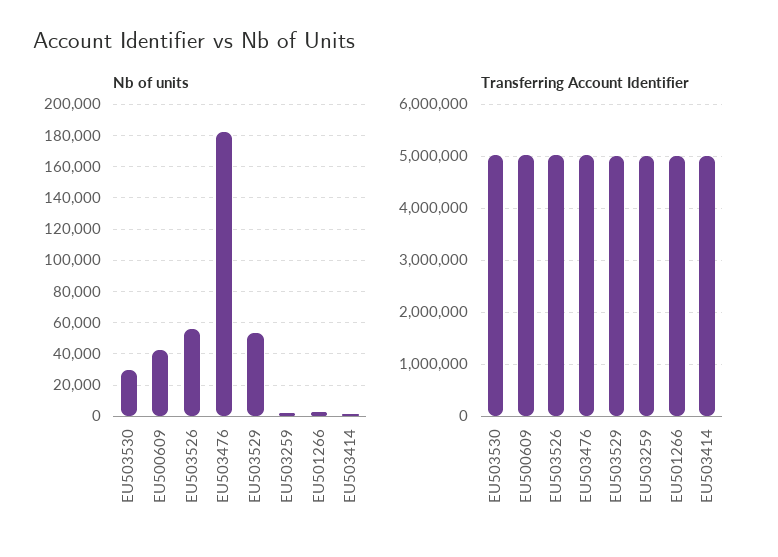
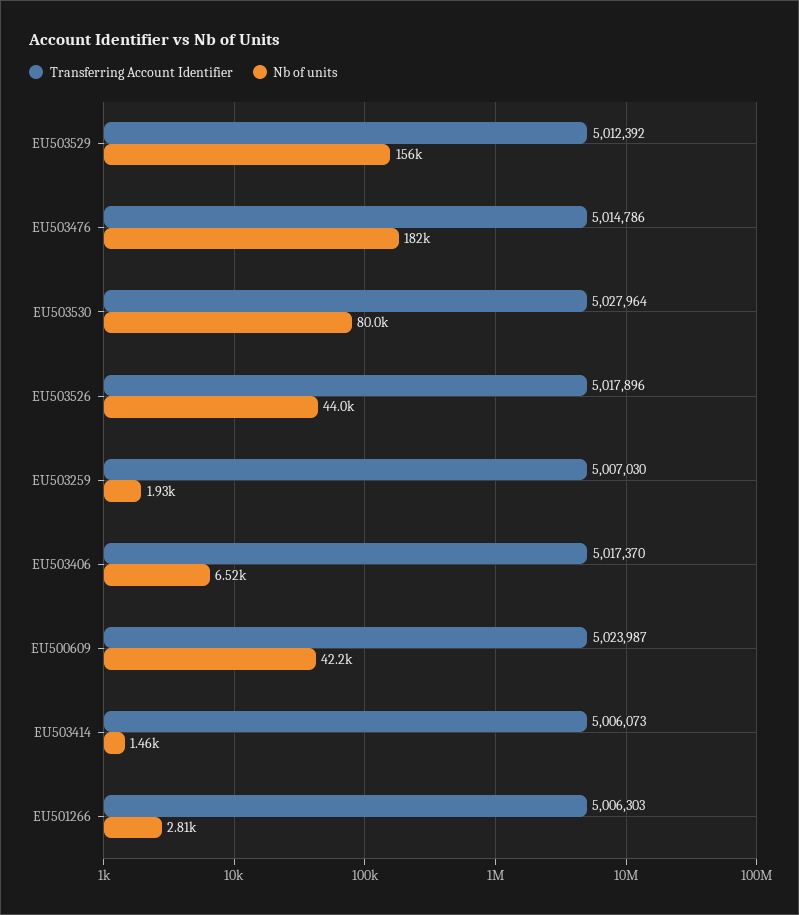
  {
    "Nb of units": {
-     "EU503530": 30000,
+     "EU503530": 80000,
      "EU500609": 42200,
-     "EU503526": 55000,
+     "EU503526": 44000,
      "EU503476": 182000,
-     "EU503529": 55000,
+     "EU503529": 156000,
      "EU503259": 1930,
      "EU501266": 2810,
-     "EU503414": 1460
+     "EU503414": 1460,
+     "EU503406": 6520
    },
    "Transferring Account Identifier": {
      "EU503530": 5027964,
      "EU500609": 5023987,
      "EU503526": 5017896,
      "EU503476": 5014786,
      "EU503529": 5012392,
      "EU503259": 5007030,
      "EU501266": 5006303,
-     "EU503414": 5006073
+     "EU503414": 5006073,
+     "EU503406": 5017370
    }
  }

